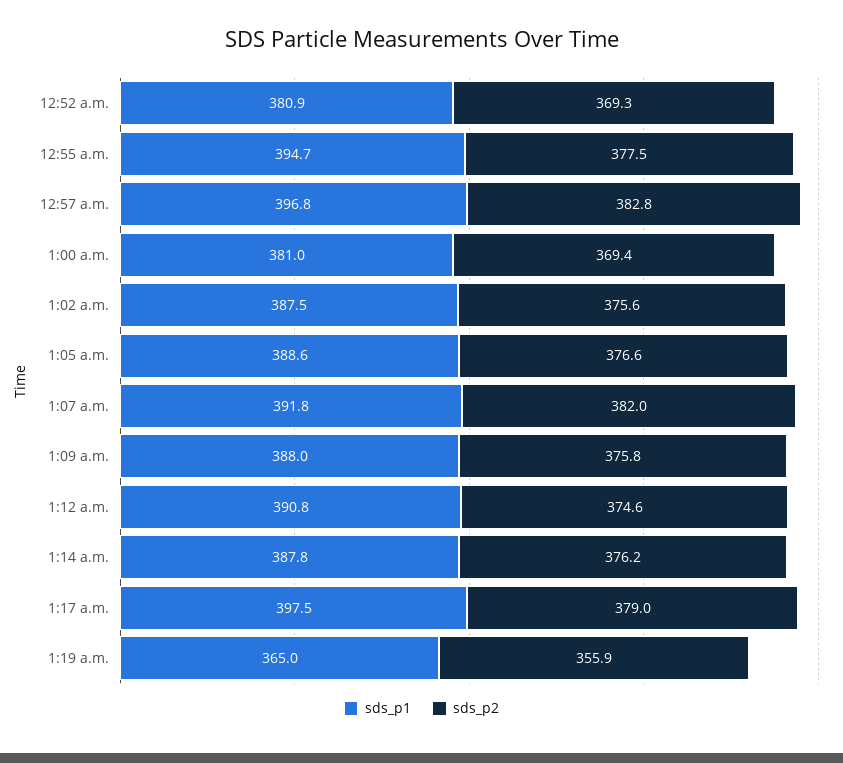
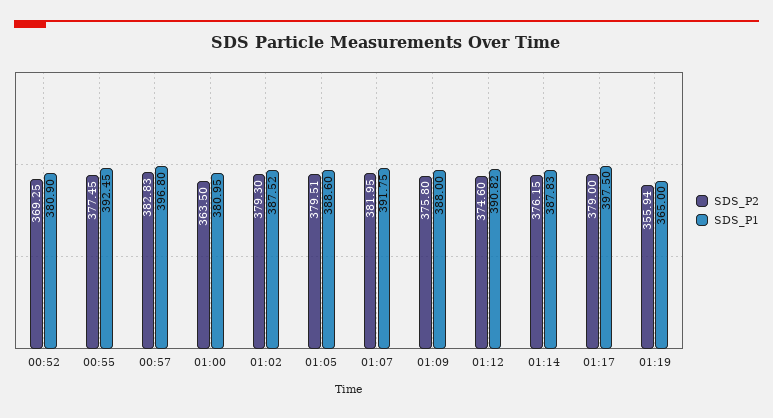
  {
    "sds_p1": {
      "12:52 a.m.": 380.9,
-     "12:55 a.m.": 394.7,
+     "12:55 a.m.": 392.45,
      "12:57 a.m.": 396.8,
      "1:00 a.m.": 380.95,
      "1:02 a.m.": 387.52,
      "1:05 a.m.": 388.6,
      "1:07 a.m.": 391.75,
      "1:09 a.m.": 388,
      "1:12 a.m.": 390.82,
      "1:14 a.m.": 387.83,
      "1:17 a.m.": 397.5,
      "1:19 a.m.": 365
    },
    "sds_p2": {
      "12:52 a.m.": 369.25,
      "12:55 a.m.": 377.45,
      "12:57 a.m.": 382.83,
-     "1:00 a.m.": 369.4,
+     "1:00 a.m.": 363.5,
-     "1:02 a.m.": 375.6,
+     "1:02 a.m.": 379.3,
-     "1:05 a.m.": 376.6,
+     "1:05 a.m.": 379.51,
      "1:07 a.m.": 381.95,
      "1:09 a.m.": 375.8,
      "1:12 a.m.": 374.6,
      "1:14 a.m.": 376.15,
      "1:17 a.m.": 379,
      "1:19 a.m.": 355.94
    }
  }

